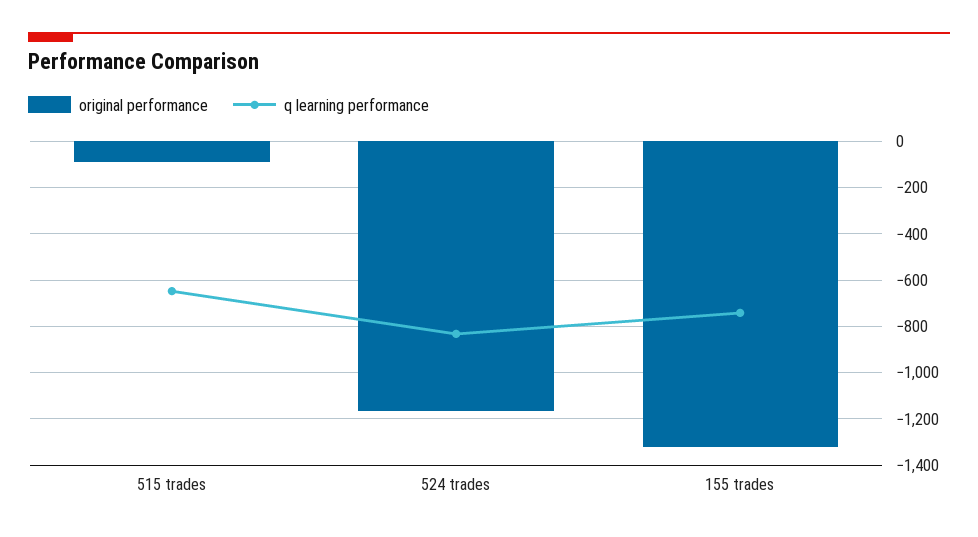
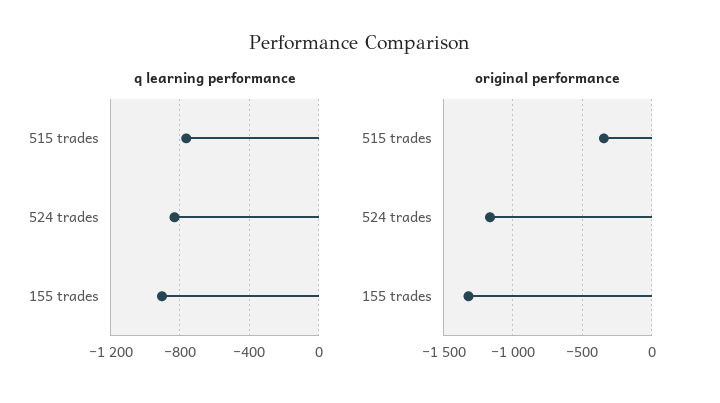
  {
    "original performance": {
-     "515 trades": -100,
+     "515 trades": -350,
      "524 trades": -1150,
      "155 trades": -1300
    },
    "q learning performance": {
-     "515 trades": -650,
+     "515 trades": -750,
      "524 trades": -850,
-     "155 trades": -750
+     "155 trades": -900
    }
  }

